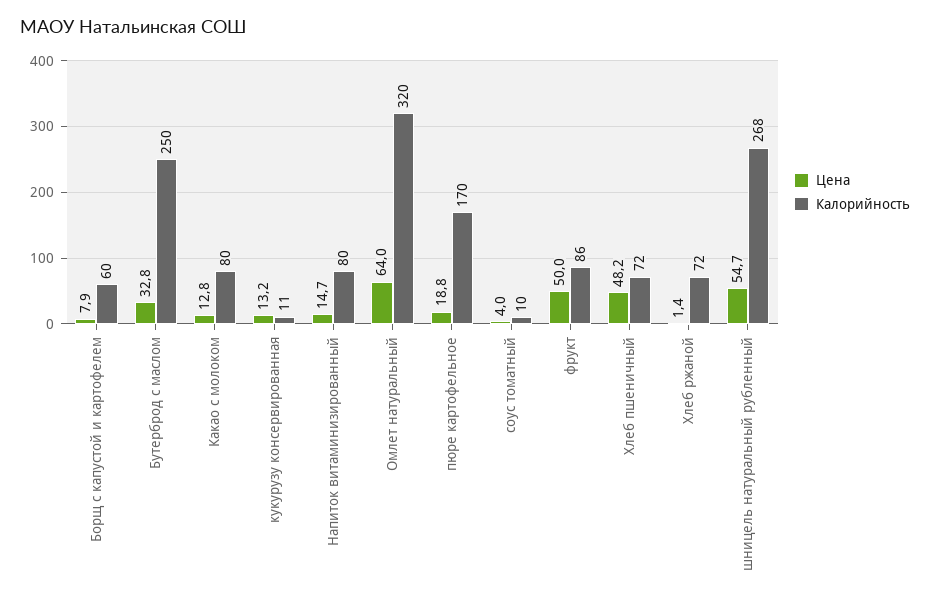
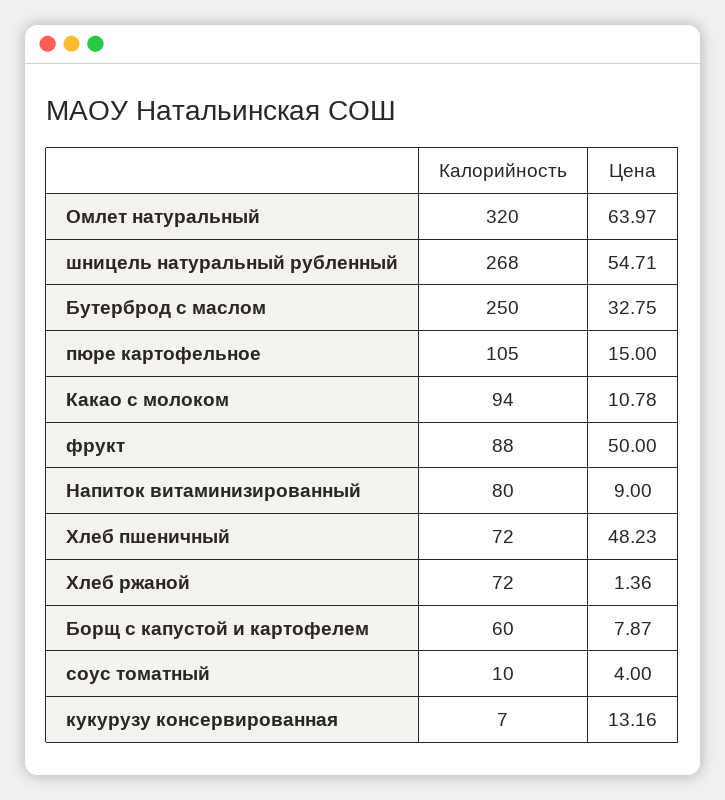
  {
    "Цена": {
      "Борщ с капустой и картофелем": 7.87,
      "Бутерброд с маслом": 32.75,
-     "Какао с молоком": 12.8,
+     "Какао с молоком": 10.78,
      "кукурузу консервированная": 13.16,
-     "Напиток витаминизированный": 14.7,
+     "Напиток витаминизированный": 9,
      "Омлет натуральный": 63.97,
-     "пюре картофельное": 18.8,
+     "пюре картофельное": 15,
      "соус томатный": 4,
      "фрукт": 50,
      "Хлеб пшеничный": 48.23,
      "Хлеб ржаной": 1.36,
      "шницель натуральный рубленный": 54.71
    },
    "Калорийность": {
      "Борщ с капустой и картофелем": 60,
      "Бутерброд с маслом": 250,
-     "Какао с молоком": 80,
+     "Какао с молоком": 94,
-     "кукурузу консервированная": 11,
+     "кукурузу консервированная": 7,
      "Напиток витаминизированный": 80,
      "Омлет натуральный": 320,
-     "пюре картофельное": 170,
+     "пюре картофельное": 105,
      "соус томатный": 10,
-     "фрукт": 86,
+     "фрукт": 88,
      "Хлеб пшеничный": 72,
      "Хлеб ржаной": 72,
      "шницель натуральный рубленный": 268
    }
  }

